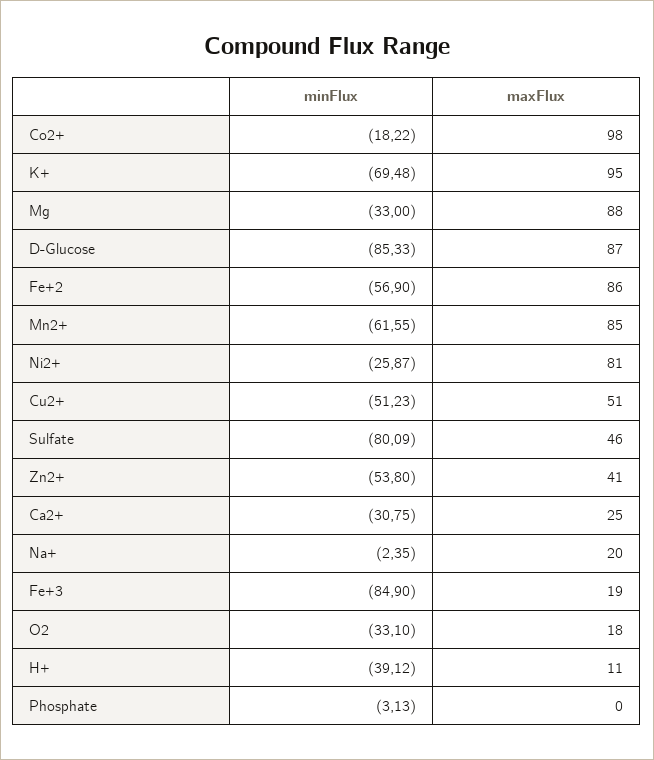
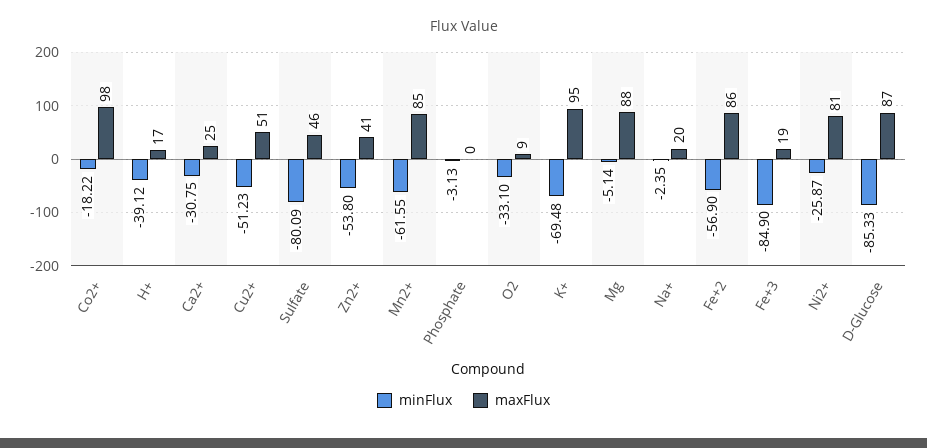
  {
    "minFlux": {
      "Co2+": -18.22,
      "K+": -69.48,
-     "Mg": -33,
+     "Mg": -5.14,
      "D-Glucose": -85.33,
      "Fe+2": -56.9,
      "Mn2+": -61.55,
      "Ni2+": -25.87,
      "Cu2+": -51.23,
      "Sulfate": -80.09,
      "Zn2+": -53.8,
      "Ca2+": -30.75,
      "Na+": -2.35,
      "Fe+3": -84.9,
      "O2": -33.1,
      "H+": -39.12,
      "Phosphate": -3.13
    },
    "maxFlux": {
      "Co2+": 98,
      "K+": 95,
      "Mg": 88,
      "D-Glucose": 87,
      "Fe+2": 86,
      "Mn2+": 85,
      "Ni2+": 81,
      "Cu2+": 51,
      "Sulfate": 46,
      "Zn2+": 41,
      "Ca2+": 25,
      "Na+": 20,
      "Fe+3": 19,
-     "O2": 18,
+     "O2": 9,
-     "H+": 11,
+     "H+": 17,
      "Phosphate": 0
    }
  }

